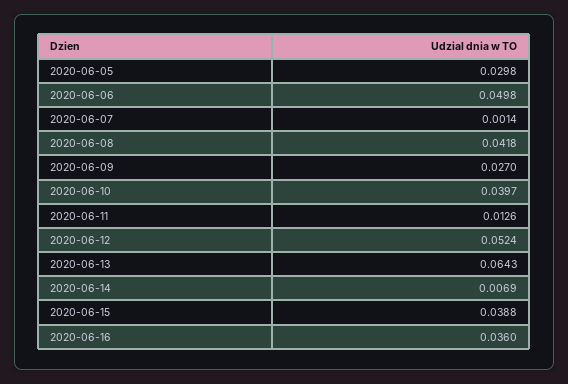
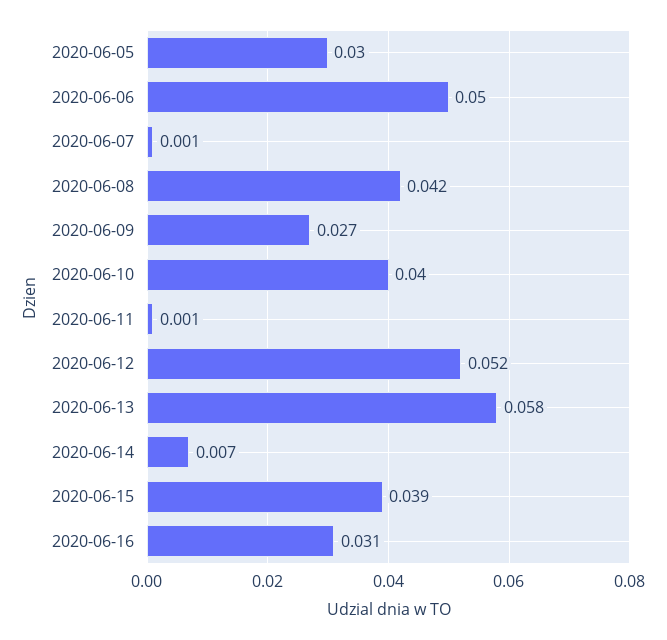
  {
    "2020-06-05": 0.0298,
    "2020-06-06": 0.0498,
    "2020-06-07": 0.0014,
    "2020-06-08": 0.0418,
    "2020-06-09": 0.027,
    "2020-06-10": 0.0397,
-   "2020-06-11": 0.0126,
+   "2020-06-11": 0.001,
    "2020-06-12": 0.0524,
-   "2020-06-13": 0.0643,
+   "2020-06-13": 0.058,
    "2020-06-14": 0.0069,
    "2020-06-15": 0.0388,
-   "2020-06-16": 0.036
+   "2020-06-16": 0.031
  }

